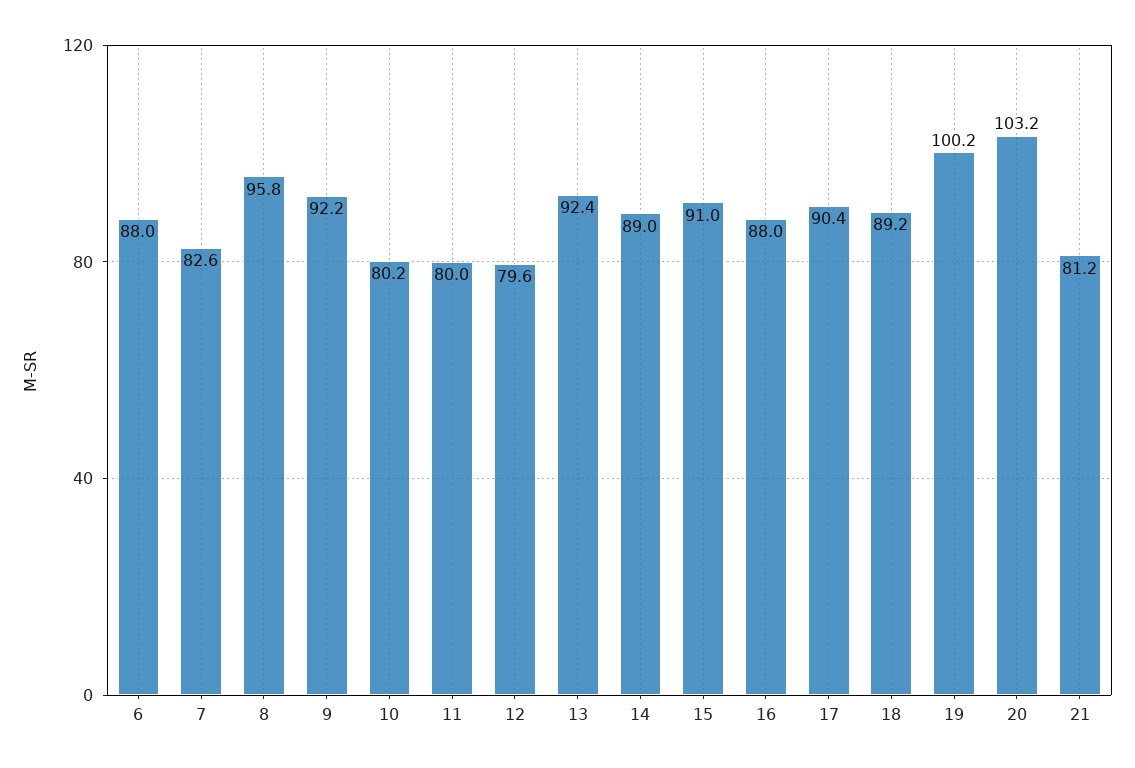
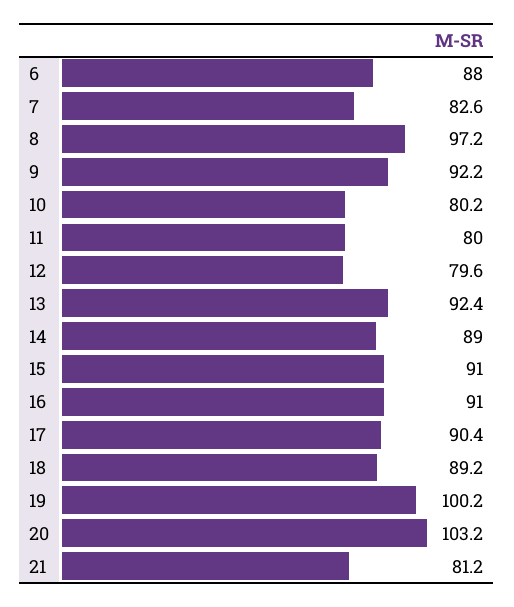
  {
    "6": 88,
    "7": 82.6,
-   "8": 95.8,
+   "8": 97.2,
    "9": 92.2,
    "10": 80.2,
    "11": 80,
    "12": 79.6,
    "13": 92.4,
    "14": 89,
    "15": 91,
-   "16": 88,
+   "16": 91,
    "17": 90.4,
    "18": 89.2,
    "19": 100.2,
    "20": 103.2,
    "21": 81.2
  }

